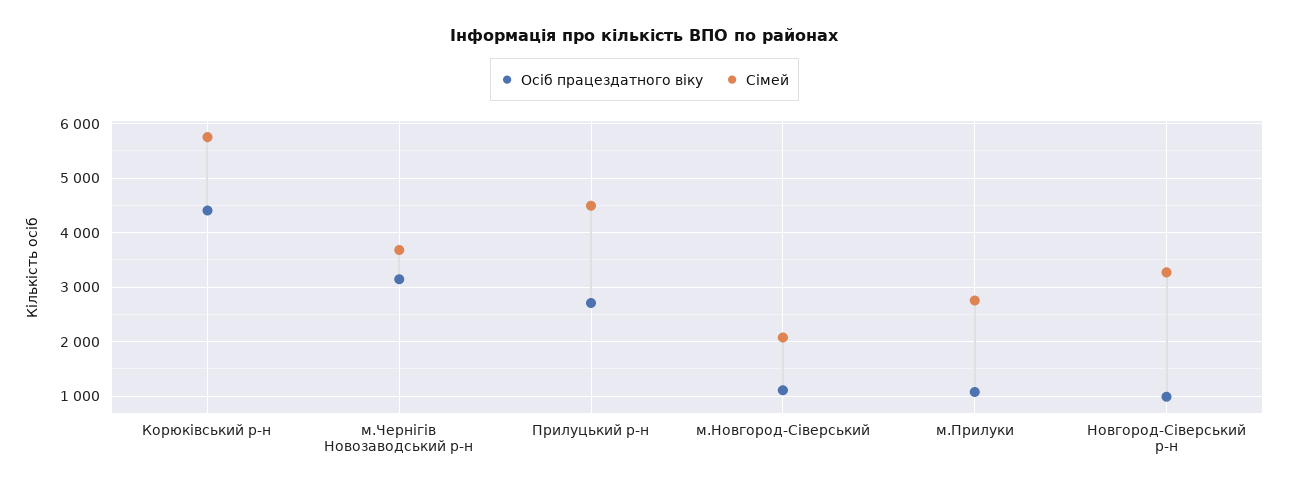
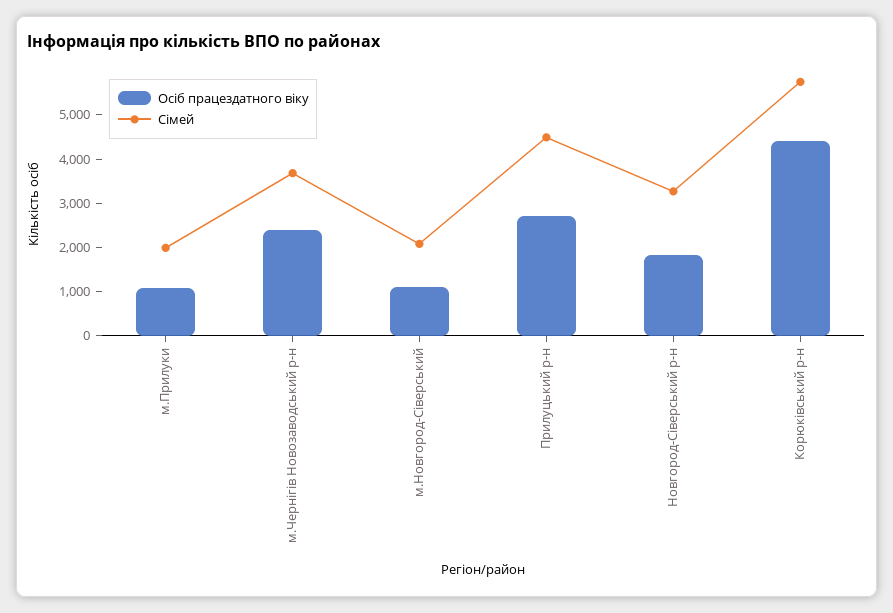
  {
    "Осіб працездатного віку": {
      "Корюківський р-н": 4400,
-     "м.Чернігів Новозаводський р-н": 3200,
+     "м.Чернігів Новозаводський р-н": 2400,
      "Прилуцький р-н": 2800,
      "м.Новгород-Сіверський": 1200,
      "м.Прилуки": 1000,
-     "Новгород-Сіверський р-н": 1000
+     "Новгород-Сіверський р-н": 1800
    },
    "Сімей": {
      "Корюківський р-н": 5800,
      "м.Чернігів Новозаводський р-н": 3600,
      "Прилуцький р-н": 4400,
      "м.Новгород-Сіверський": 2000,
-     "м.Прилуки": 2800,
+     "м.Прилуки": 2000,
      "Новгород-Сіверський р-н": 3200
    }
  }

